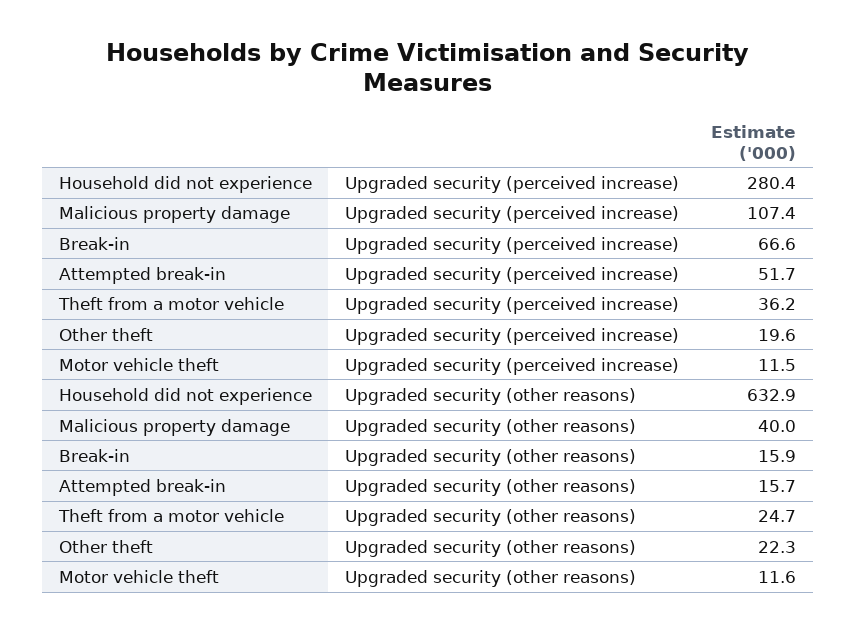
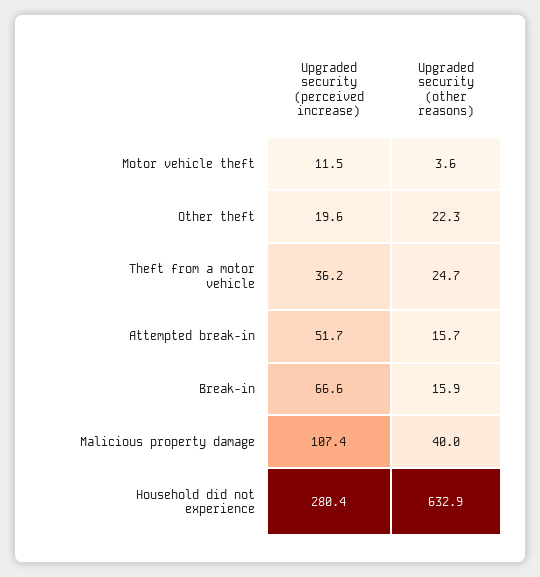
  {
    "Household did not experience": {
      "Upgraded security (perceived increase)": 280.4,
      "Upgraded security (other reasons)": 632.9
    },
    "Malicious property damage": {
      "Upgraded security (perceived increase)": 107.4,
      "Upgraded security (other reasons)": 40
    },
    "Break-in": {
      "Upgraded security (perceived increase)": 66.6,
      "Upgraded security (other reasons)": 15.9
    },
    "Attempted break-in": {
      "Upgraded security (perceived increase)": 51.7,
      "Upgraded security (other reasons)": 15.7
    },
    "Theft from a motor vehicle": {
      "Upgraded security (perceived increase)": 36.2,
      "Upgraded security (other reasons)": 24.7
    },
    "Other theft": {
      "Upgraded security (perceived increase)": 19.6,
      "Upgraded security (other reasons)": 22.3
    },
    "Motor vehicle theft": {
      "Upgraded security (perceived increase)": 11.5,
-     "Upgraded security (other reasons)": 11.6
+     "Upgraded security (other reasons)": 3.6
    }
  }

